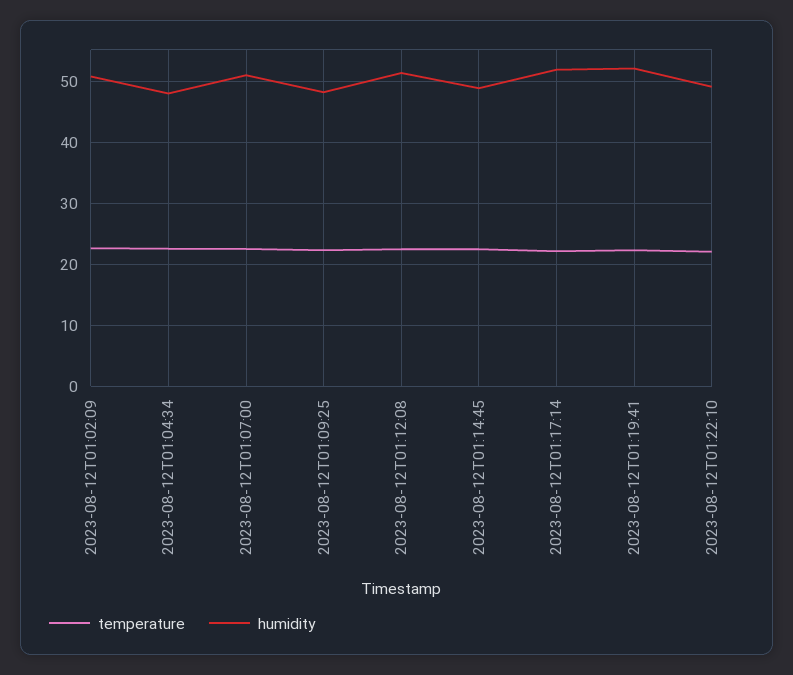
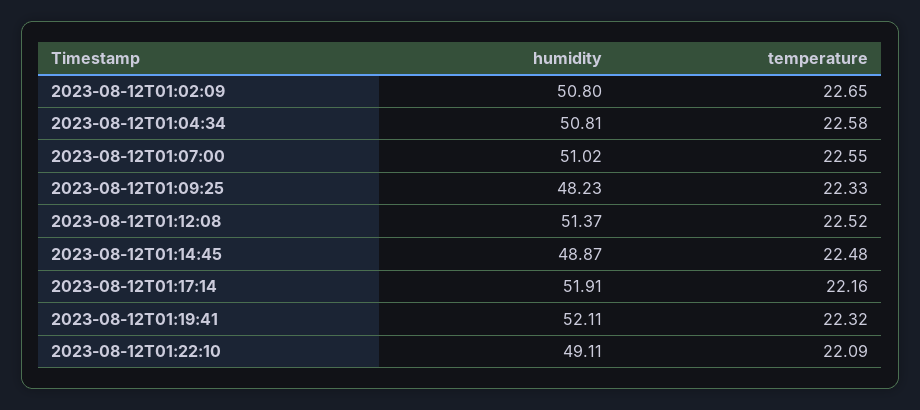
  {
    "temperature": {
      "2023-08-12T01:02:09": 22.65,
      "2023-08-12T01:04:34": 22.58,
      "2023-08-12T01:07:00": 22.55,
      "2023-08-12T01:09:25": 22.33,
      "2023-08-12T01:12:08": 22.52,
      "2023-08-12T01:14:45": 22.48,
      "2023-08-12T01:17:14": 22.16,
      "2023-08-12T01:19:41": 22.32,
      "2023-08-12T01:22:10": 22.09
    },
    "humidity": {
      "2023-08-12T01:02:09": 50.8,
-     "2023-08-12T01:04:34": 48,
+     "2023-08-12T01:04:34": 50.81,
      "2023-08-12T01:07:00": 51.02,
      "2023-08-12T01:09:25": 48.23,
      "2023-08-12T01:12:08": 51.37,
      "2023-08-12T01:14:45": 48.87,
      "2023-08-12T01:17:14": 51.91,
      "2023-08-12T01:19:41": 52.11,
      "2023-08-12T01:22:10": 49.11
    }
  }

